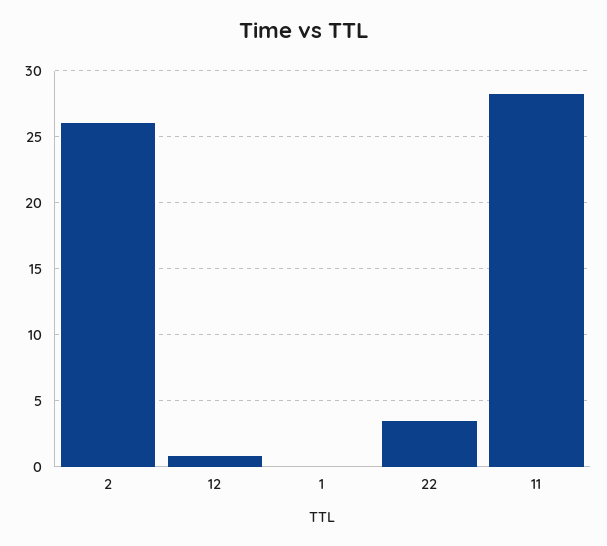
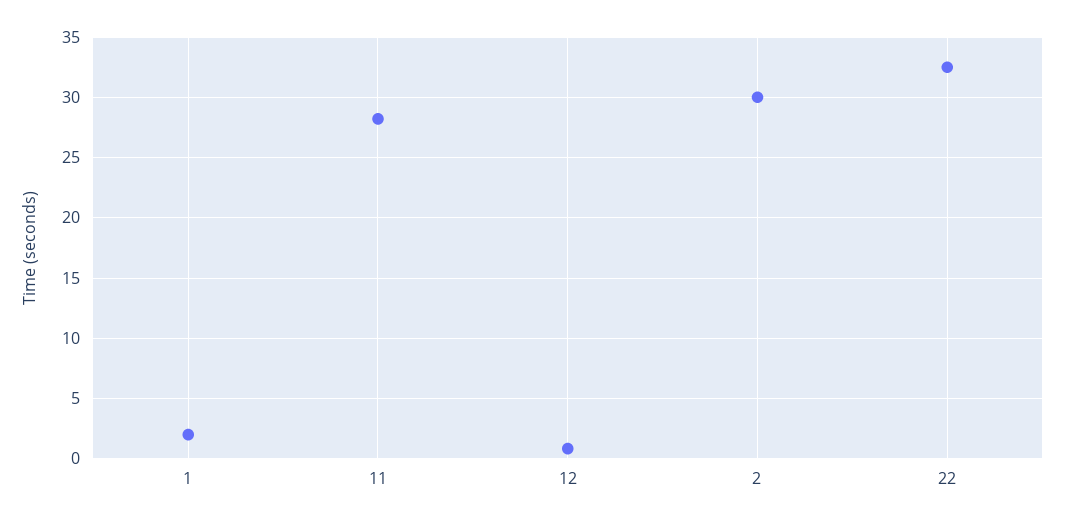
  {
-   "2": 26,
+   "2": 30,
    "12": 1,
-   "1": 0,
+   "1": 2,
-   "22": 3.5,
+   "22": 32.5,
    "11": 28
  }

